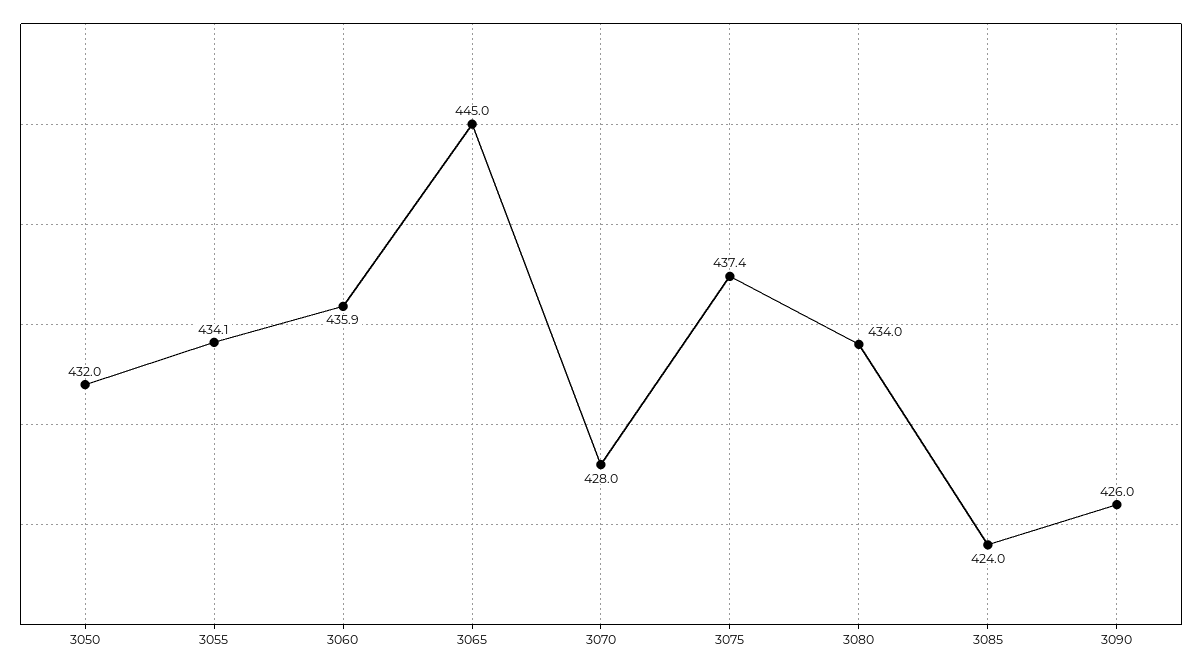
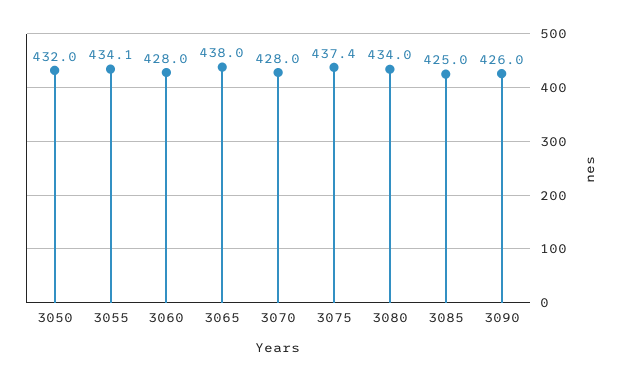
  {
    "3050": 432,
    "3055": 434.1,
-   "3060": 435.9,
+   "3060": 428,
-   "3065": 445,
+   "3065": 438,
    "3070": 428,
    "3075": 437.4,
    "3080": 434,
-   "3085": 424,
+   "3085": 425,
    "3090": 426
  }

